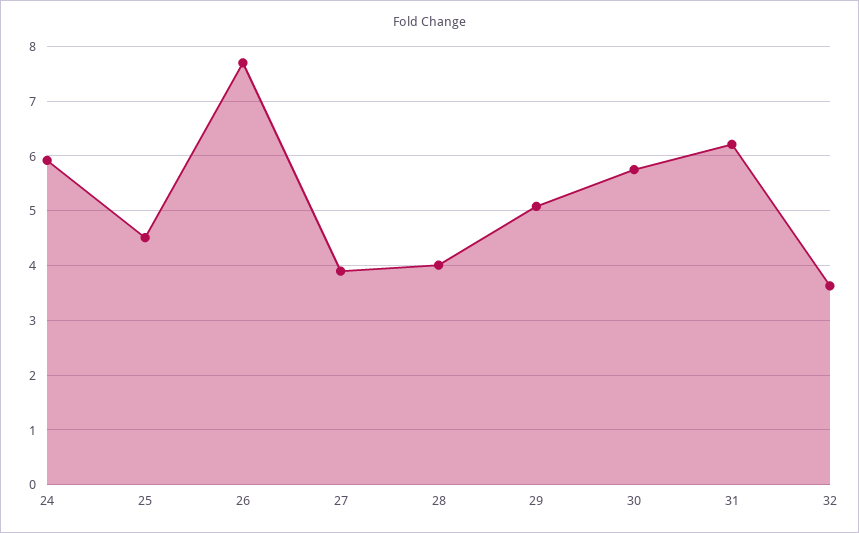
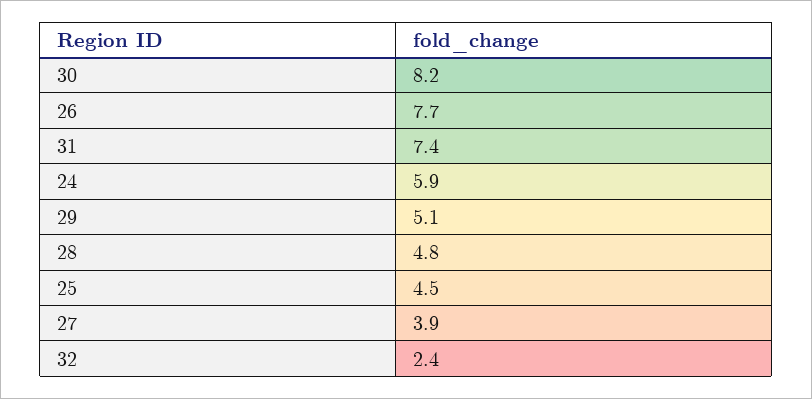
  {
    "24": 5.9,
    "25": 4.5,
    "26": 7.7,
    "27": 3.9,
-   "28": 4,
+   "28": 4.8,
    "29": 5.1,
-   "30": 5.8,
+   "30": 8.2,
-   "31": 6.2,
+   "31": 7.4,
-   "32": 3.6
+   "32": 2.4
  }

